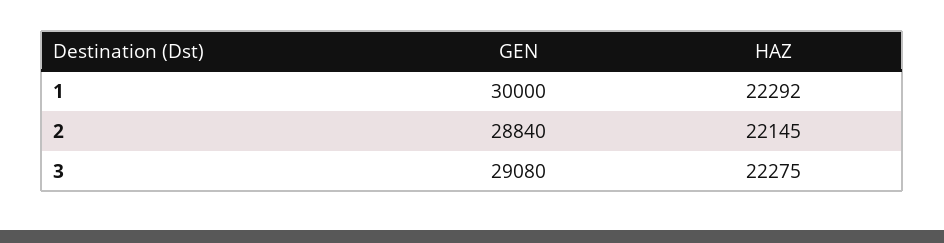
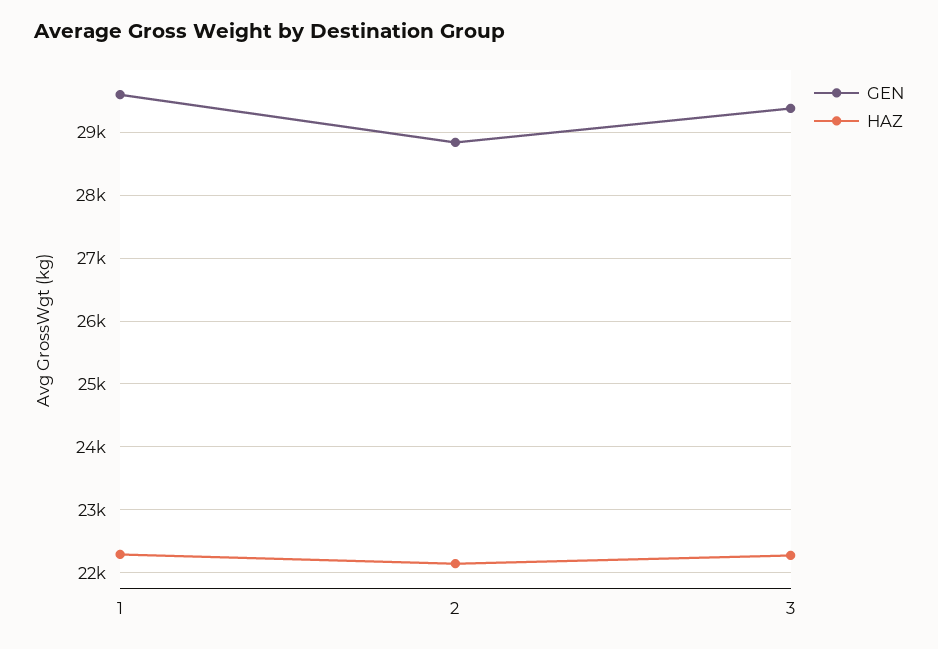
  {
    "GEN": {
-     "1": 30000,
+     "1": 29600,
      "2": 28840,
-     "3": 29080
+     "3": 29400
    },
    "HAZ": {
      "1": 22292,
      "2": 22145,
      "3": 22275
    }
  }

